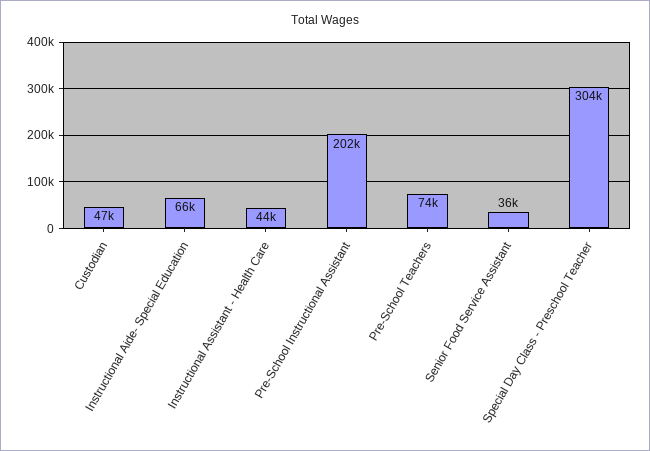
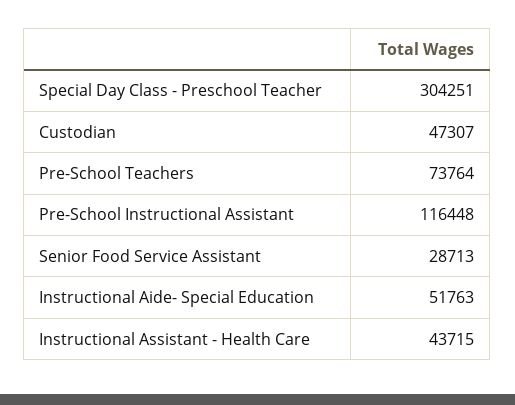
  {
    "Custodian": 47307,
-   "Instructional Aide- Special Education": 66000,
+   "Instructional Aide- Special Education": 51763,
    "Instructional Assistant - Health Care": 43715,
-   "Pre-School Instructional Assistant": 202000,
+   "Pre-School Instructional Assistant": 116448,
    "Pre-School Teachers": 73764,
-   "Senior Food Service Assistant": 36000,
+   "Senior Food Service Assistant": 28713,
    "Special Day Class - Preschool Teacher": 304251
  }

